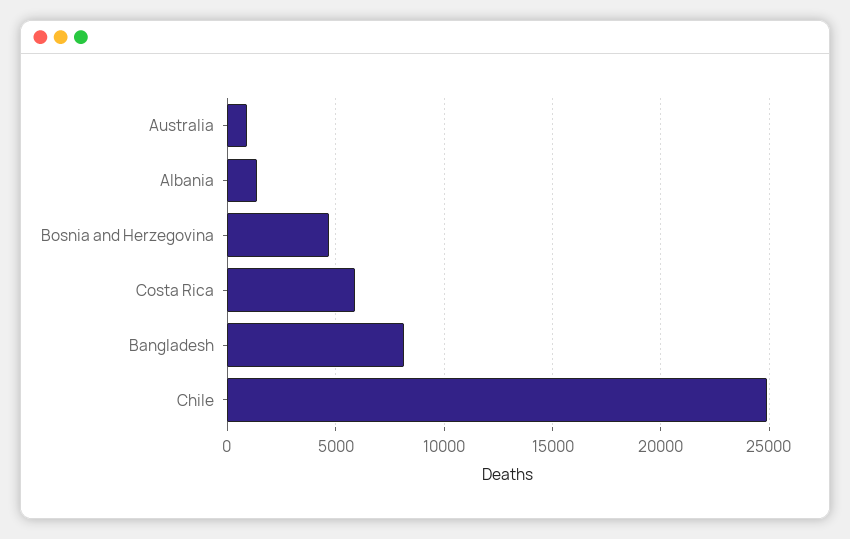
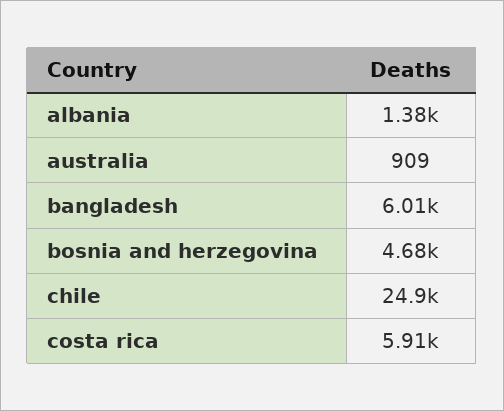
  {
    "Australia": 909,
    "Albania": 1380,
    "Bosnia and Herzegovina": 4680,
    "Costa Rica": 5910,
-   "Bangladesh": 8000,
+   "Bangladesh": 6010,
    "Chile": 24900
  }

